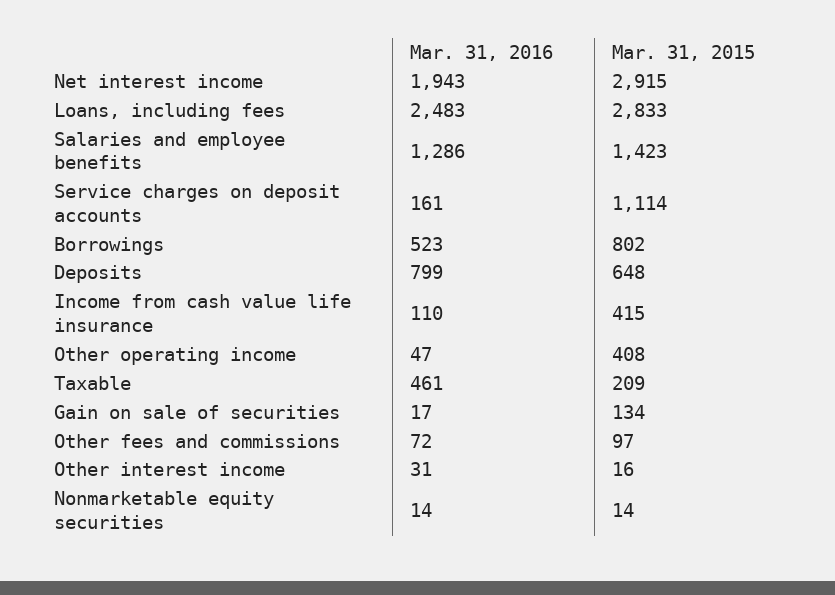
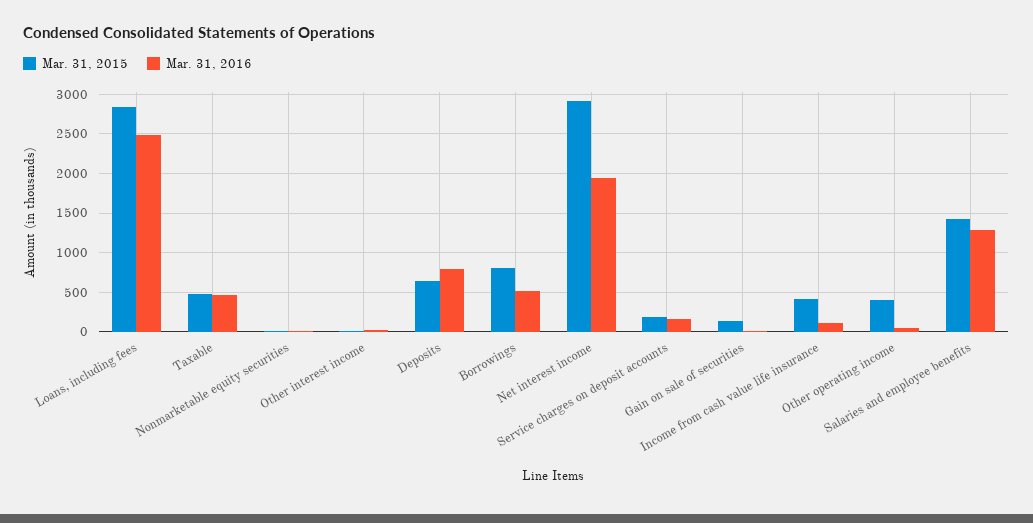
  {
    "Mar. 31, 2016": {
      "Net interest income": 1943,
      "Loans, including fees": 2483,
      "Salaries and employee benefits": 1286,
      "Service charges on deposit accounts": 161,
      "Borrowings": 523,
      "Deposits": 799,
      "Income from cash value life insurance": 110,
      "Other operating income": 47,
      "Taxable": 461,
      "Gain on sale of securities": 17,
-     "Other fees and commissions": 72,
      "Other interest income": 31,
      "Nonmarketable equity securities": 14
    },
    "Mar. 31, 2015": {
      "Net interest income": 2915,
      "Loans, including fees": 2833,
      "Salaries and employee benefits": 1423,
-     "Service charges on deposit accounts": 1114,
+     "Service charges on deposit accounts": 200,
      "Borrowings": 802,
      "Deposits": 648,
      "Income from cash value life insurance": 415,
      "Other operating income": 408,
-     "Taxable": 209,
+     "Taxable": 500,
      "Gain on sale of securities": 134,
-     "Other fees and commissions": 97,
      "Other interest income": 16,
      "Nonmarketable equity securities": 14
    }
  }

